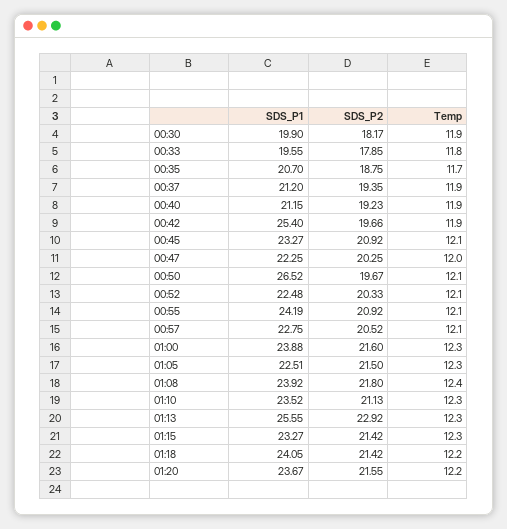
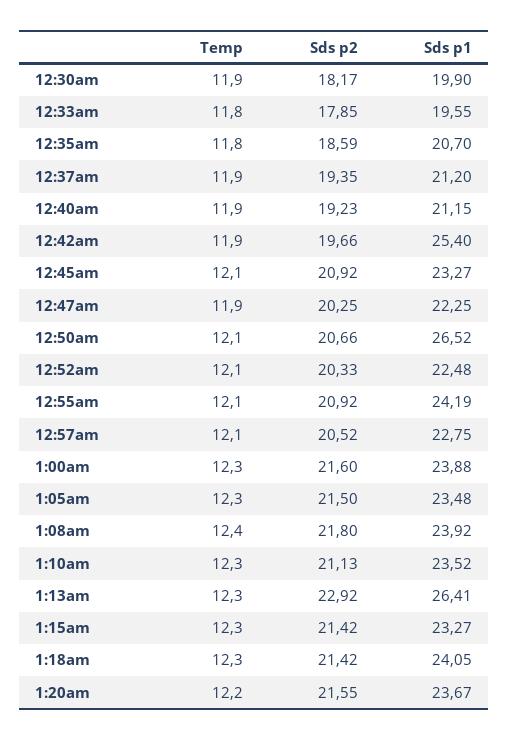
  {
    "SDS_P1": {
      "00:30": 19.9,
      "00:33": 19.55,
      "00:35": 20.7,
      "00:37": 21.2,
      "00:40": 21.15,
      "00:42": 25.4,
      "00:45": 23.27,
      "00:47": 22.25,
      "00:50": 26.52,
      "00:52": 22.48,
      "00:55": 24.19,
      "00:57": 22.75,
      "01:00": 23.88,
-     "01:05": 22.51,
+     "01:05": 23.48,
      "01:08": 23.92,
      "01:10": 23.52,
-     "01:13": 25.55,
+     "01:13": 26.41,
      "01:15": 23.27,
      "01:18": 24.05,
      "01:20": 23.67
    },
    "SDS_P2": {
      "00:30": 18.17,
      "00:33": 17.85,
-     "00:35": 18.75,
+     "00:35": 18.59,
      "00:37": 19.35,
      "00:40": 19.23,
      "00:42": 19.66,
      "00:45": 20.92,
      "00:47": 20.25,
-     "00:50": 19.67,
+     "00:50": 20.66,
      "00:52": 20.33,
      "00:55": 20.92,
      "00:57": 20.52,
      "01:00": 21.6,
      "01:05": 21.5,
      "01:08": 21.8,
      "01:10": 21.13,
      "01:13": 22.92,
      "01:15": 21.42,
      "01:18": 21.42,
      "01:20": 21.55
    },
    "Temp": {
      "00:30": 11.9,
      "00:33": 11.8,
-     "00:35": 11.7,
+     "00:35": 11.8,
      "00:37": 11.9,
      "00:40": 11.9,
      "00:42": 11.9,
      "00:45": 12.1,
-     "00:47": 12,
+     "00:47": 11.9,
      "00:50": 12.1,
      "00:52": 12.1,
      "00:55": 12.1,
      "00:57": 12.1,
      "01:00": 12.3,
      "01:05": 12.3,
      "01:08": 12.4,
      "01:10": 12.3,
      "01:13": 12.3,
      "01:15": 12.3,
-     "01:18": 12.2,
+     "01:18": 12.3,
      "01:20": 12.2
    }
  }

